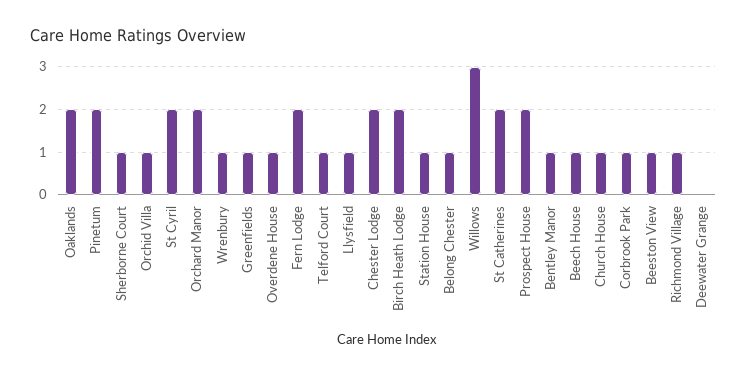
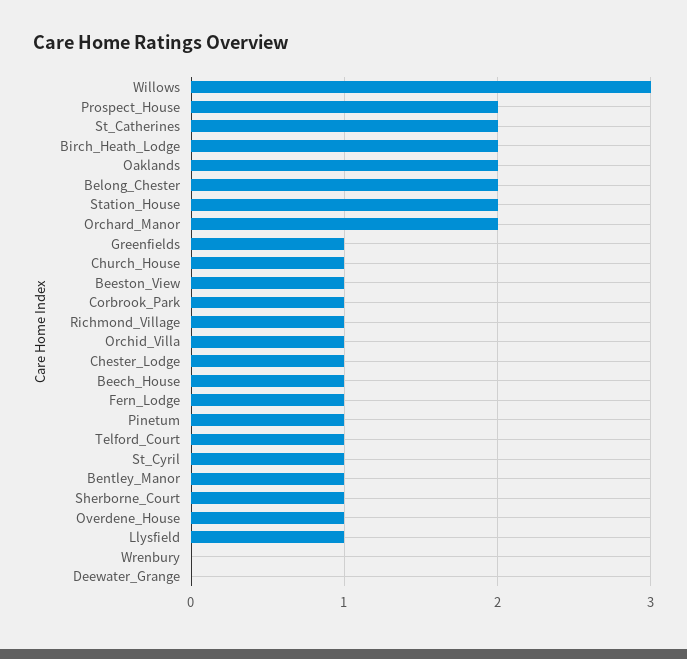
  {
    "Oaklands": 2,
-   "Pinetum": 2,
+   "Pinetum": 1,
    "Sherborne Court": 1,
    "Orchid Villa": 1,
-   "St Cyril": 2,
+   "St Cyril": 1,
    "Orchard Manor": 2,
-   "Wrenbury": 1,
+   "Wrenbury": 0,
    "Greenfields": 1,
    "Overdene House": 1,
-   "Fern Lodge": 2,
+   "Fern Lodge": 1,
    "Telford Court": 1,
    "Llysfield": 1,
-   "Chester Lodge": 2,
+   "Chester Lodge": 1,
    "Birch Heath Lodge": 2,
-   "Station House": 1,
+   "Station House": 2,
-   "Belong Chester": 1,
+   "Belong Chester": 2,
    "Willows": 3,
    "St Catherines": 2,
    "Prospect House": 2,
    "Bentley Manor": 1,
    "Beech House": 1,
    "Church House": 1,
    "Corbrook Park": 1,
    "Beeston View": 1,
    "Richmond Village": 1,
    "Deewater Grange": 0
  }

